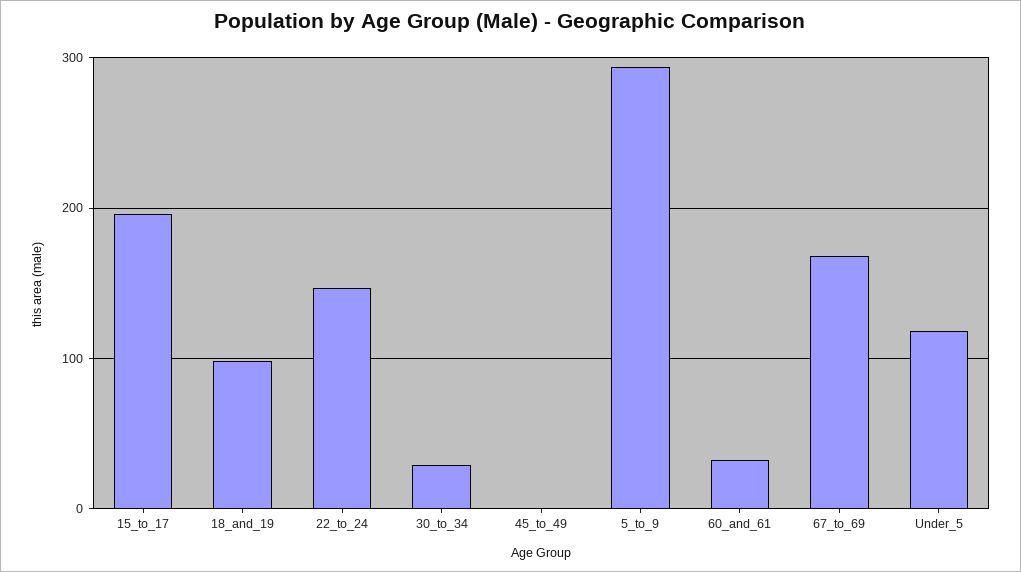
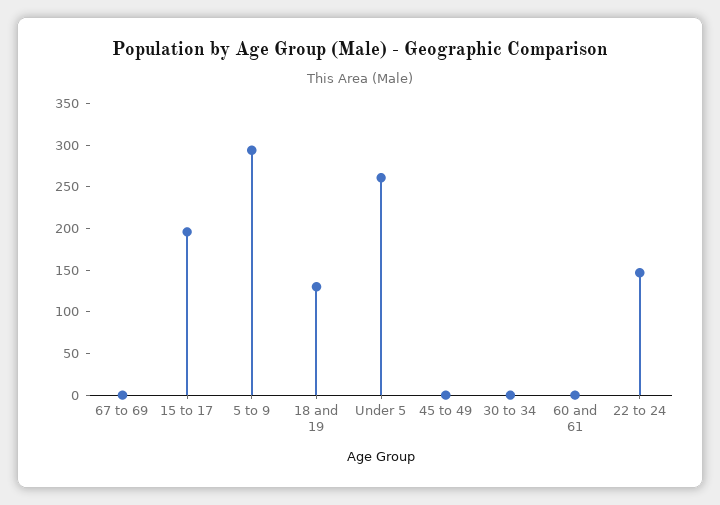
  {
    "15_to_17": 200,
-   "18_and_19": 100,
+   "18_and_19": 130,
    "22_to_24": 150,
-   "30_to_34": 30,
+   "30_to_34": 0,
    "45_to_49": 0,
    "5_to_9": 290,
-   "60_and_61": 30,
+   "60_and_61": 0,
-   "67_to_69": 170,
+   "67_to_69": 0,
-   "Under_5": 120
+   "Under_5": 260
  }

